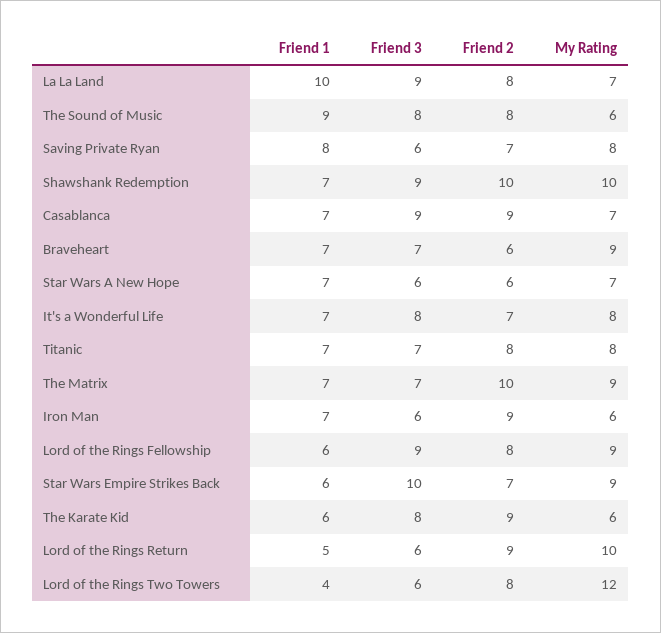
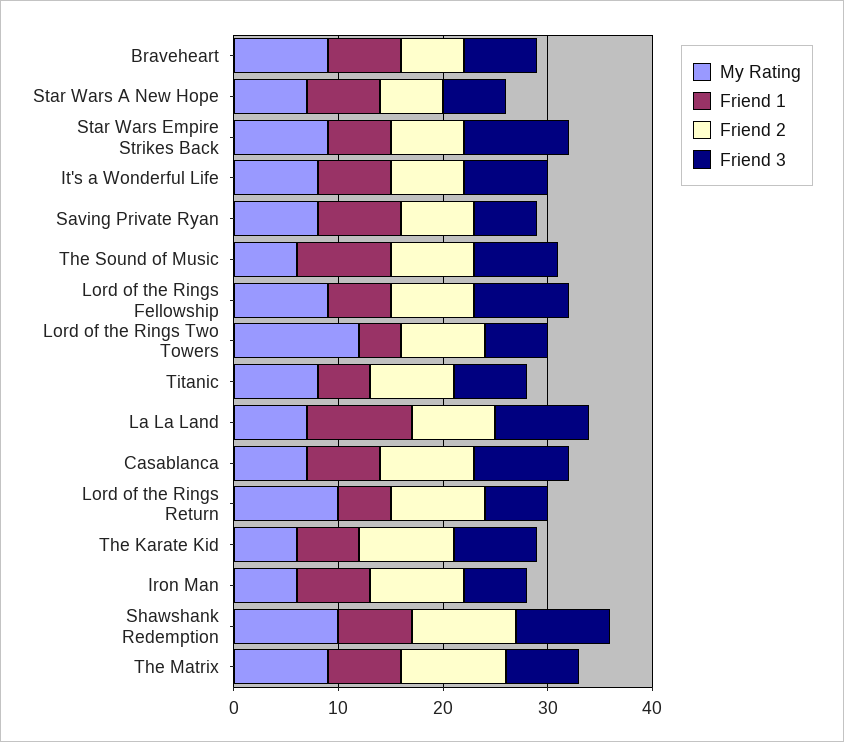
  {
    "Friend 1": {
      "La La Land": 10,
      "The Sound of Music": 9,
      "Saving Private Ryan": 8,
      "Shawshank Redemption": 7,
      "Casablanca": 7,
      "Braveheart": 7,
      "Star Wars A New Hope": 7,
      "It's a Wonderful Life": 7,
-     "Titanic": 7,
+     "Titanic": 5,
      "The Matrix": 7,
      "Iron Man": 7,
      "Lord of the Rings Fellowship": 6,
      "Star Wars Empire Strikes Back": 6,
      "The Karate Kid": 6,
      "Lord of the Rings Return": 5,
      "Lord of the Rings Two Towers": 4
    },
    "Friend 3": {
      "La La Land": 9,
      "The Sound of Music": 8,
      "Saving Private Ryan": 6,
      "Shawshank Redemption": 9,
      "Casablanca": 9,
      "Braveheart": 7,
      "Star Wars A New Hope": 6,
      "It's a Wonderful Life": 8,
      "Titanic": 7,
      "The Matrix": 7,
      "Iron Man": 6,
      "Lord of the Rings Fellowship": 9,
      "Star Wars Empire Strikes Back": 10,
      "The Karate Kid": 8,
      "Lord of the Rings Return": 6,
      "Lord of the Rings Two Towers": 6
    },
    "Friend 2": {
      "La La Land": 8,
      "The Sound of Music": 8,
      "Saving Private Ryan": 7,
      "Shawshank Redemption": 10,
      "Casablanca": 9,
      "Braveheart": 6,
      "Star Wars A New Hope": 6,
      "It's a Wonderful Life": 7,
      "Titanic": 8,
      "The Matrix": 10,
      "Iron Man": 9,
      "Lord of the Rings Fellowship": 8,
      "Star Wars Empire Strikes Back": 7,
      "The Karate Kid": 9,
      "Lord of the Rings Return": 9,
      "Lord of the Rings Two Towers": 8
    },
    "My Rating": {
      "La La Land": 7,
      "The Sound of Music": 6,
      "Saving Private Ryan": 8,
      "Shawshank Redemption": 10,
      "Casablanca": 7,
      "Braveheart": 9,
      "Star Wars A New Hope": 7,
      "It's a Wonderful Life": 8,
      "Titanic": 8,
      "The Matrix": 9,
      "Iron Man": 6,
      "Lord of the Rings Fellowship": 9,
      "Star Wars Empire Strikes Back": 9,
      "The Karate Kid": 6,
      "Lord of the Rings Return": 10,
      "Lord of the Rings Two Towers": 12
    }
  }

